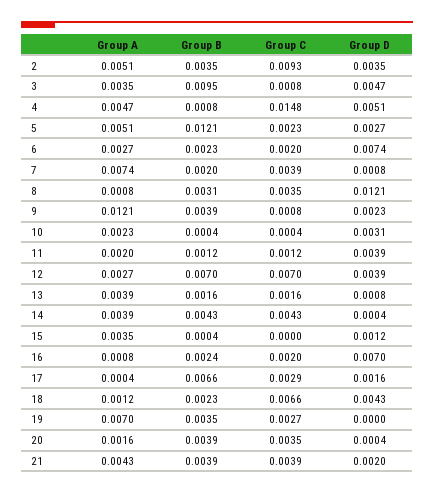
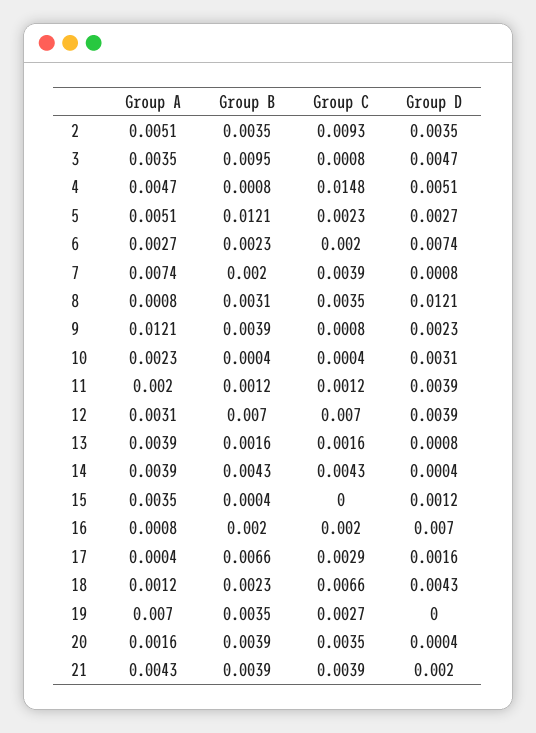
  {
    "Group A": {
      "2": 0.0051,
      "3": 0.0035,
      "4": 0.0047,
      "5": 0.0051,
      "6": 0.0027,
      "7": 0.0074,
      "8": 0.0008,
      "9": 0.0121,
      "10": 0.0023,
      "11": 0.002,
-     "12": 0.0027,
+     "12": 0.0031,
      "13": 0.0039,
      "14": 0.0039,
      "15": 0.0035,
      "16": 0.0008,
      "17": 0.0004,
      "18": 0.0012,
      "19": 0.007,
      "20": 0.0016,
      "21": 0.0043
    },
    "Group B": {
      "2": 0.0035,
      "3": 0.0095,
      "4": 0.0008,
      "5": 0.0121,
      "6": 0.0023,
      "7": 0.002,
      "8": 0.0031,
      "9": 0.0039,
      "10": 0.0004,
      "11": 0.0012,
      "12": 0.007,
      "13": 0.0016,
      "14": 0.0043,
      "15": 0.0004,
-     "16": 0.0024,
+     "16": 0.002,
      "17": 0.0066,
      "18": 0.0023,
      "19": 0.0035,
      "20": 0.0039,
      "21": 0.0039
    },
    "Group C": {
      "2": 0.0093,
      "3": 0.0008,
      "4": 0.0148,
      "5": 0.0023,
      "6": 0.002,
      "7": 0.0039,
      "8": 0.0035,
      "9": 0.0008,
      "10": 0.0004,
      "11": 0.0012,
      "12": 0.007,
      "13": 0.0016,
      "14": 0.0043,
      "15": 0,
      "16": 0.002,
      "17": 0.0029,
      "18": 0.0066,
      "19": 0.0027,
      "20": 0.0035,
      "21": 0.0039
    },
    "Group D": {
      "2": 0.0035,
      "3": 0.0047,
      "4": 0.0051,
      "5": 0.0027,
      "6": 0.0074,
      "7": 0.0008,
      "8": 0.0121,
      "9": 0.0023,
      "10": 0.0031,
      "11": 0.0039,
      "12": 0.0039,
      "13": 0.0008,
      "14": 0.0004,
      "15": 0.0012,
      "16": 0.007,
      "17": 0.0016,
      "18": 0.0043,
      "19": 0,
      "20": 0.0004,
      "21": 0.002
    }
  }

